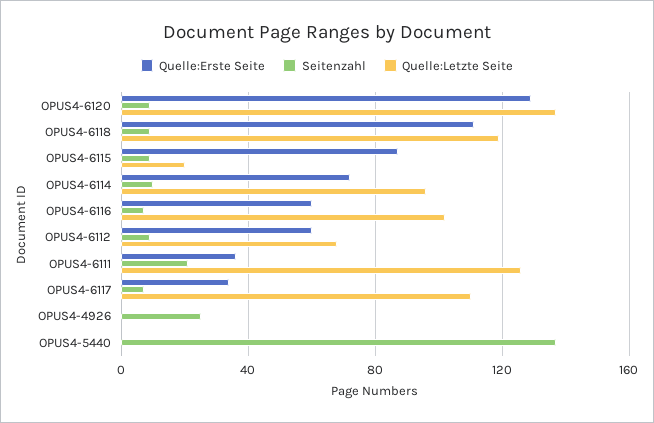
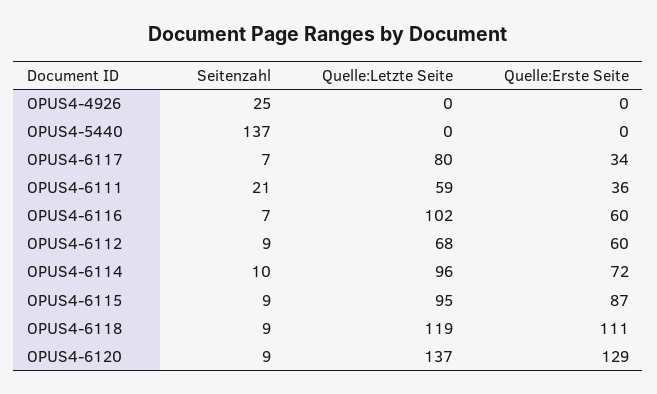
  {
    "Quelle:Erste Seite": {
      "OPUS4-6120": 129,
      "OPUS4-6118": 111,
      "OPUS4-6115": 87,
      "OPUS4-6114": 72,
      "OPUS4-6116": 60,
      "OPUS4-6112": 60,
      "OPUS4-6111": 36,
      "OPUS4-6117": 34,
      "OPUS4-4926": 0,
      "OPUS4-5440": 0
    },
    "Seitenzahl": {
      "OPUS4-6120": 9,
      "OPUS4-6118": 9,
      "OPUS4-6115": 9,
      "OPUS4-6114": 10,
      "OPUS4-6116": 7,
      "OPUS4-6112": 9,
      "OPUS4-6111": 21,
      "OPUS4-6117": 7,
      "OPUS4-4926": 25,
      "OPUS4-5440": 137
    },
    "Quelle:Letzte Seite": {
      "OPUS4-6120": 137,
      "OPUS4-6118": 119,
-     "OPUS4-6115": 20,
+     "OPUS4-6115": 95,
      "OPUS4-6114": 96,
      "OPUS4-6116": 102,
      "OPUS4-6112": 68,
-     "OPUS4-6111": 125,
+     "OPUS4-6111": 59,
-     "OPUS4-6117": 110,
+     "OPUS4-6117": 80,
      "OPUS4-4926": 0,
      "OPUS4-5440": 0
    }
  }

